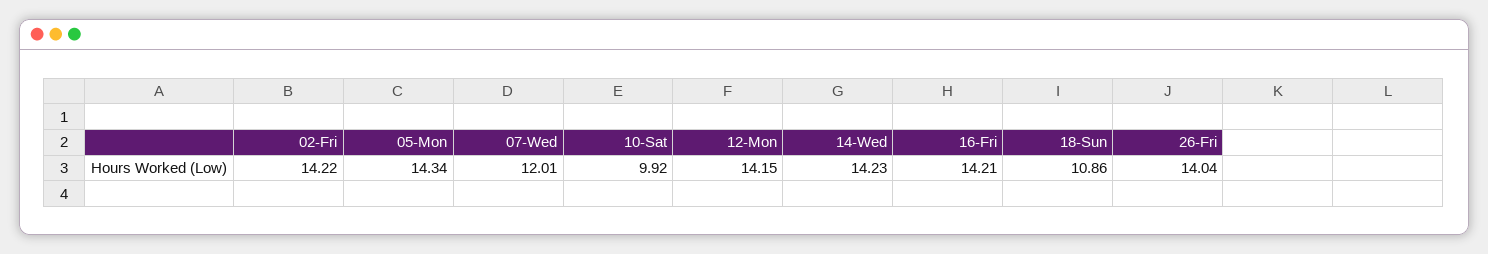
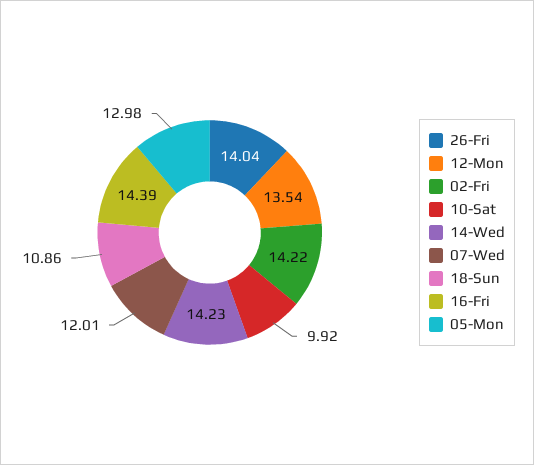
  {
    "02-Fri": 14.22,
-   "05-Mon": 14.34,
+   "05-Mon": 12.98,
    "07-Wed": 12.01,
    "10-Sat": 9.92,
-   "12-Mon": 14.15,
+   "12-Mon": 13.54,
    "14-Wed": 14.23,
-   "16-Fri": 14.21,
+   "16-Fri": 14.39,
    "18-Sun": 10.86,
    "26-Fri": 14.04
  }

